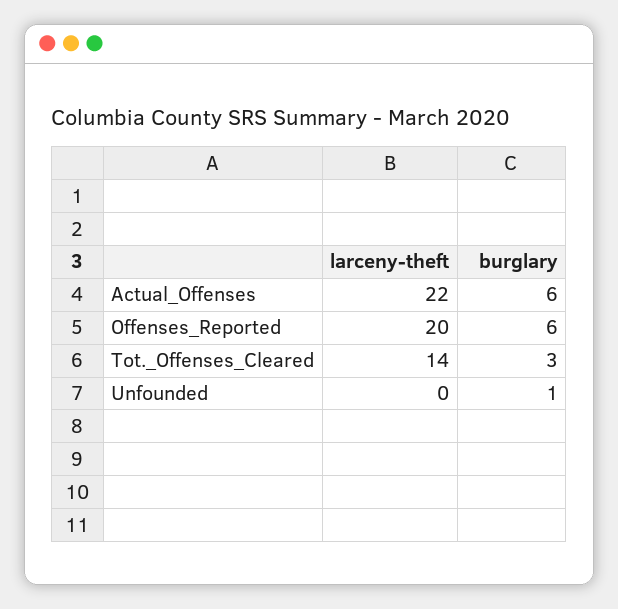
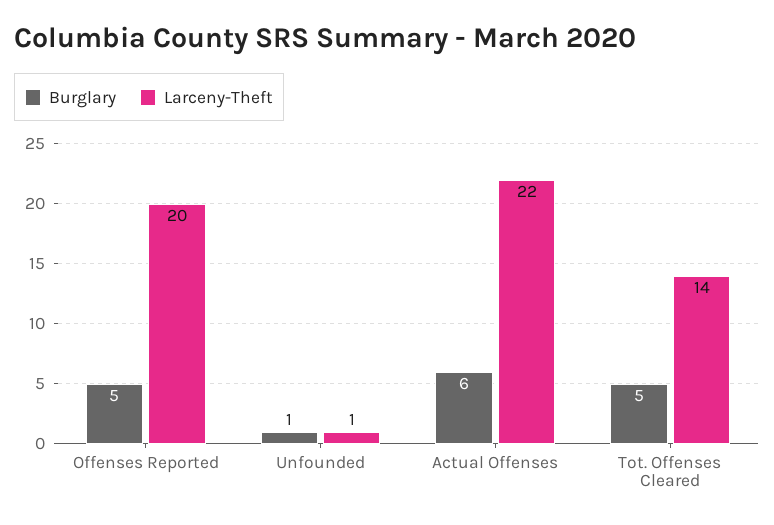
  {
    "larceny-theft": {
      "Actual_Offenses": 22,
      "Offenses_Reported": 20,
      "Tot._Offenses_Cleared": 14,
-     "Unfounded": 0
+     "Unfounded": 1
    },
    "burglary": {
      "Actual_Offenses": 6,
-     "Offenses_Reported": 6,
+     "Offenses_Reported": 5,
-     "Tot._Offenses_Cleared": 3,
+     "Tot._Offenses_Cleared": 5,
      "Unfounded": 1
    }
  }

